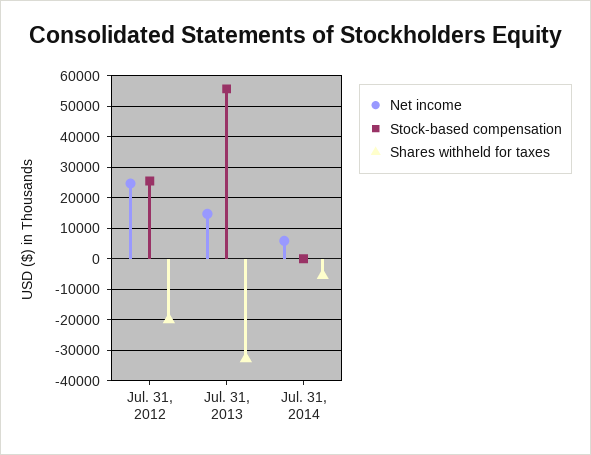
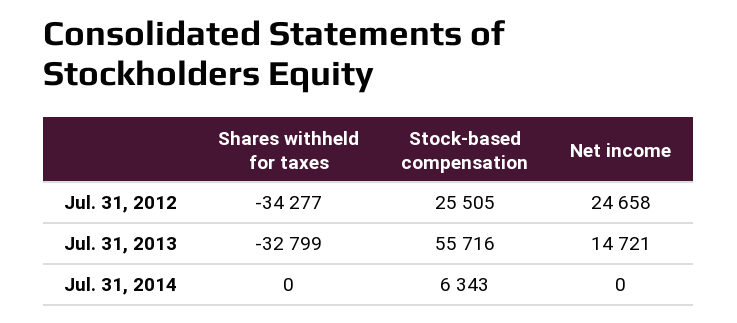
  {
    "Net income": {
      "Jul. 31, 2012": 24658,
      "Jul. 31, 2013": 14721,
-     "Jul. 31, 2014": 6000
+     "Jul. 31, 2014": 0
    },
    "Stock-based compensation": {
      "Jul. 31, 2012": 25505,
      "Jul. 31, 2013": 55716,
-     "Jul. 31, 2014": 0
+     "Jul. 31, 2014": 6343
    },
    "Shares withheld for taxes": {
-     "Jul. 31, 2012": -20000,
+     "Jul. 31, 2012": -34277,
      "Jul. 31, 2013": -32799,
-     "Jul. 31, 2014": -6000
+     "Jul. 31, 2014": 0
    }
  }

